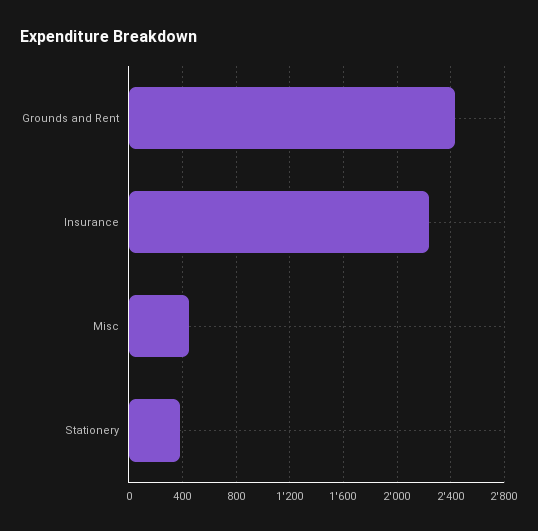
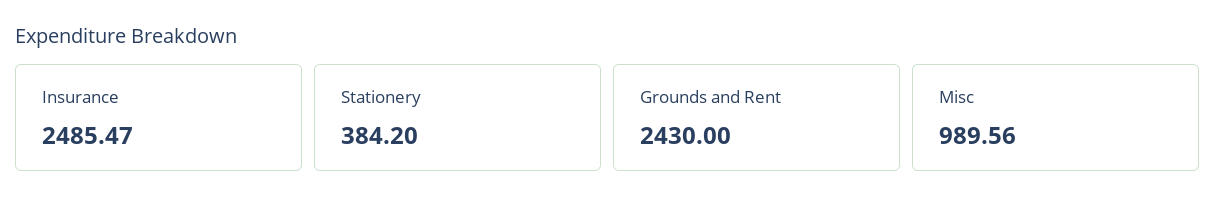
  {
    "Grounds and Rent": 2430,
-   "Insurance": 2250,
+   "Insurance": 2485.47,
-   "Misc": 450,
+   "Misc": 989.56,
    "Stationery": 384.2
  }

